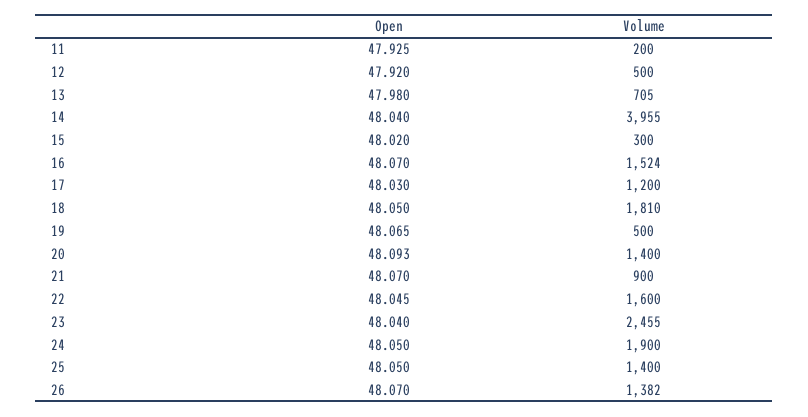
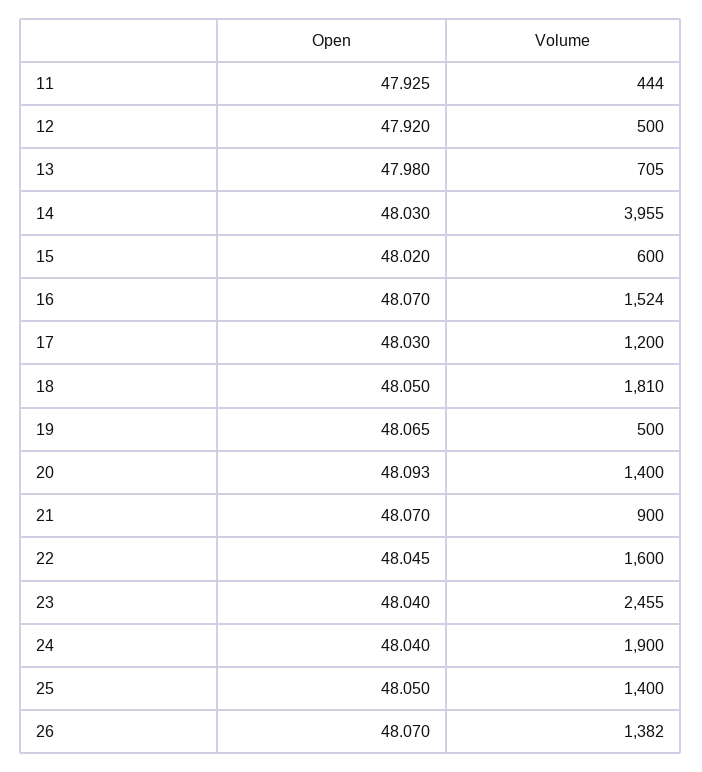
  {
    "Open": {
      "11": 47.925,
      "12": 47.92,
      "13": 47.98,
-     "14": 48.04,
+     "14": 48.03,
      "15": 48.02,
      "16": 48.07,
      "17": 48.03,
      "18": 48.05,
      "19": 48.065,
      "20": 48.093,
      "21": 48.07,
      "22": 48.045,
      "23": 48.04,
-     "24": 48.05,
+     "24": 48.04,
      "25": 48.05,
      "26": 48.07
    },
    "Volume": {
-     "11": 200,
+     "11": 444,
      "12": 500,
      "13": 705,
      "14": 3955,
-     "15": 300,
+     "15": 600,
      "16": 1524,
      "17": 1200,
      "18": 1810,
      "19": 500,
      "20": 1400,
      "21": 900,
      "22": 1600,
      "23": 2455,
      "24": 1900,
      "25": 1400,
      "26": 1382
    }
  }

